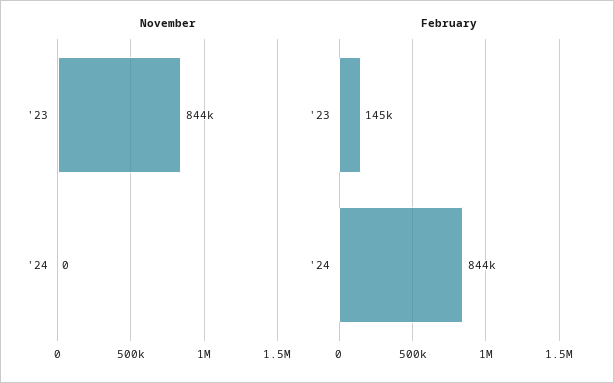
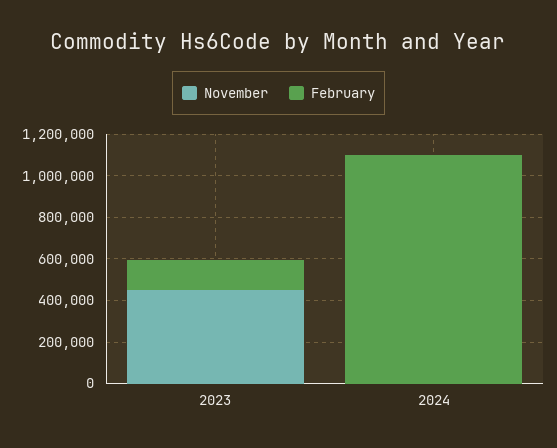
  {
    "November": {
-     "'23": 844000,
+     "'23": 450000,
      "'24": 0
    },
    "February": {
      "'23": 145000,
-     "'24": 844000
+     "'24": 1100000
    }
  }

